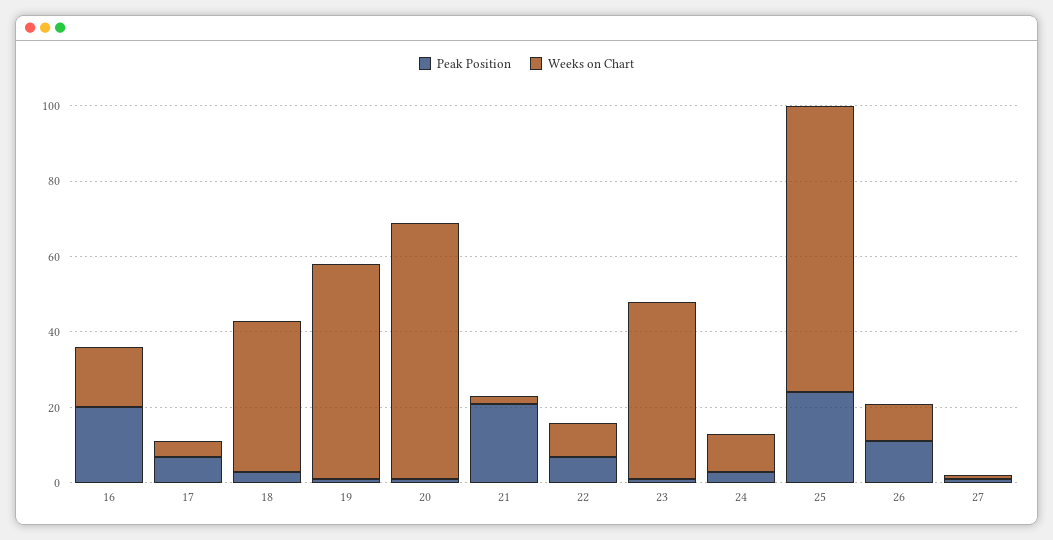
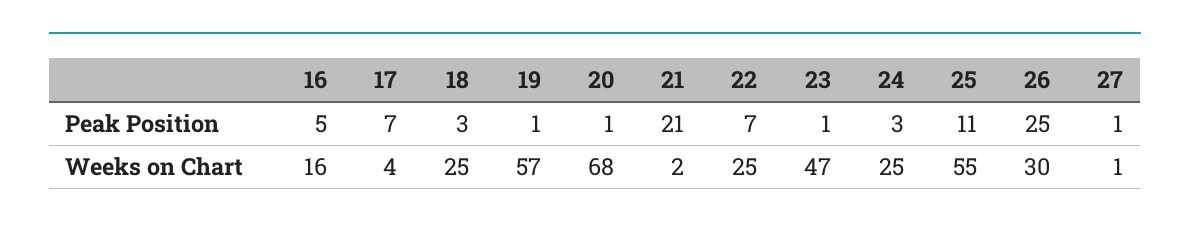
  {
    "Peak Position": {
-     "16": 20,
+     "16": 5,
      "17": 7,
      "18": 3,
      "19": 1,
      "20": 1,
      "21": 21,
      "22": 7,
      "23": 1,
      "24": 3,
-     "25": 25,
+     "25": 11,
-     "26": 10,
+     "26": 25,
      "27": 1
    },
    "Weeks on Chart": {
      "16": 16,
      "17": 4,
-     "18": 40,
+     "18": 25,
      "19": 57,
      "20": 68,
      "21": 2,
-     "22": 10,
+     "22": 25,
      "23": 47,
-     "24": 10,
+     "24": 25,
-     "25": 75,
+     "25": 55,
-     "26": 10,
+     "26": 30,
      "27": 1
    }
  }

